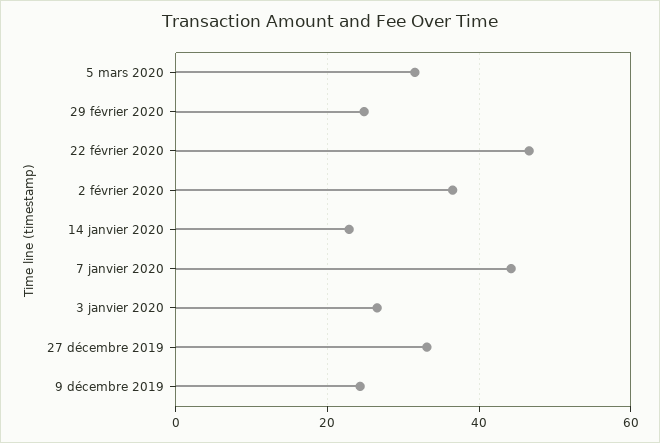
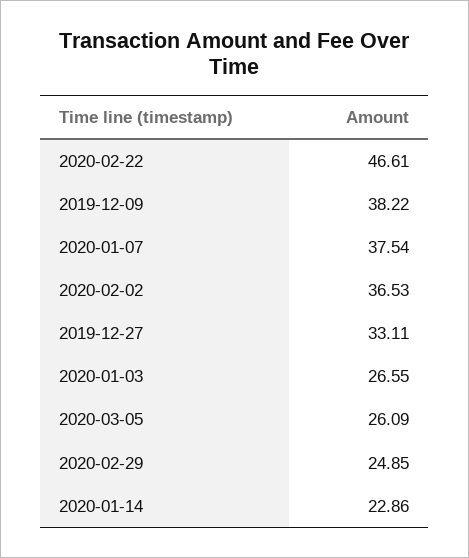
  {
-   "5 mars 2020": 32,
+   "5 mars 2020": 26.09,
    "29 février 2020": 24.85,
    "22 février 2020": 46.61,
    "2 février 2020": 36.53,
    "14 janvier 2020": 22.86,
-   "7 janvier 2020": 44,
+   "7 janvier 2020": 37.54,
    "3 janvier 2020": 26.55,
    "27 décembre 2019": 33.11,
-   "9 décembre 2019": 24
+   "9 décembre 2019": 38.22
  }

